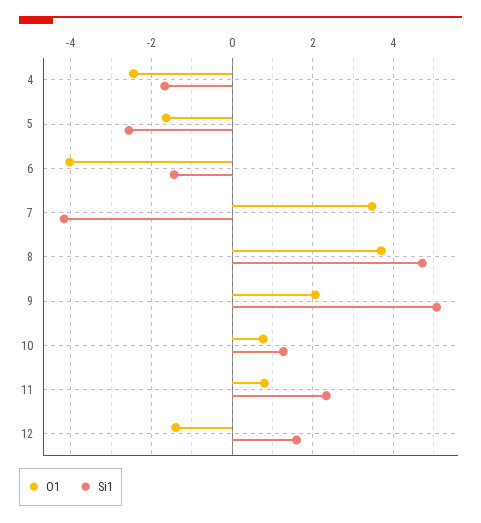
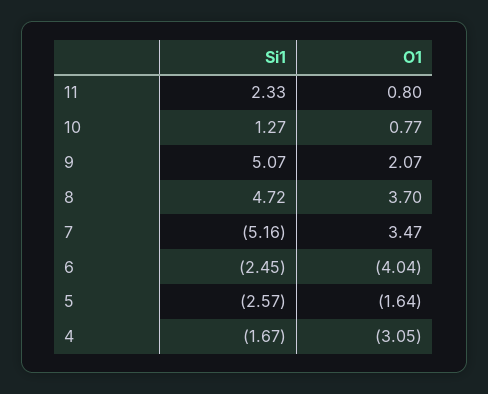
  {
    "O1": {
-     "4": -2.4,
+     "4": -3.05,
      "5": -1.64,
      "6": -4.04,
      "7": 3.47,
      "8": 3.7,
      "9": 2.07,
      "10": 0.77,
-     "11": 0.8,
+     "11": 0.8
-     "12": -1.4
    },
    "Si1": {
      "4": -1.67,
      "5": -2.57,
-     "6": -1.4,
+     "6": -2.45,
-     "7": -4.2,
+     "7": -5.16,
      "8": 4.72,
      "9": 5.07,
      "10": 1.27,
-     "11": 2.33,
+     "11": 2.33
-     "12": 1.6
    }
  }

